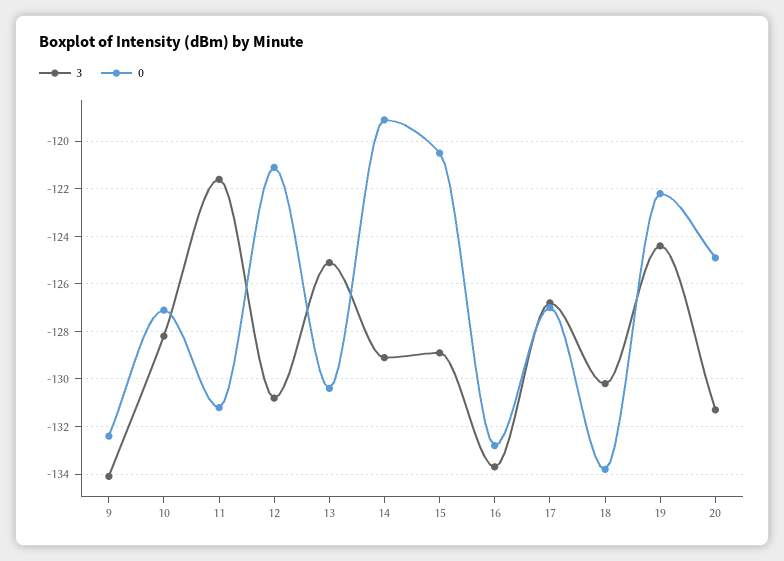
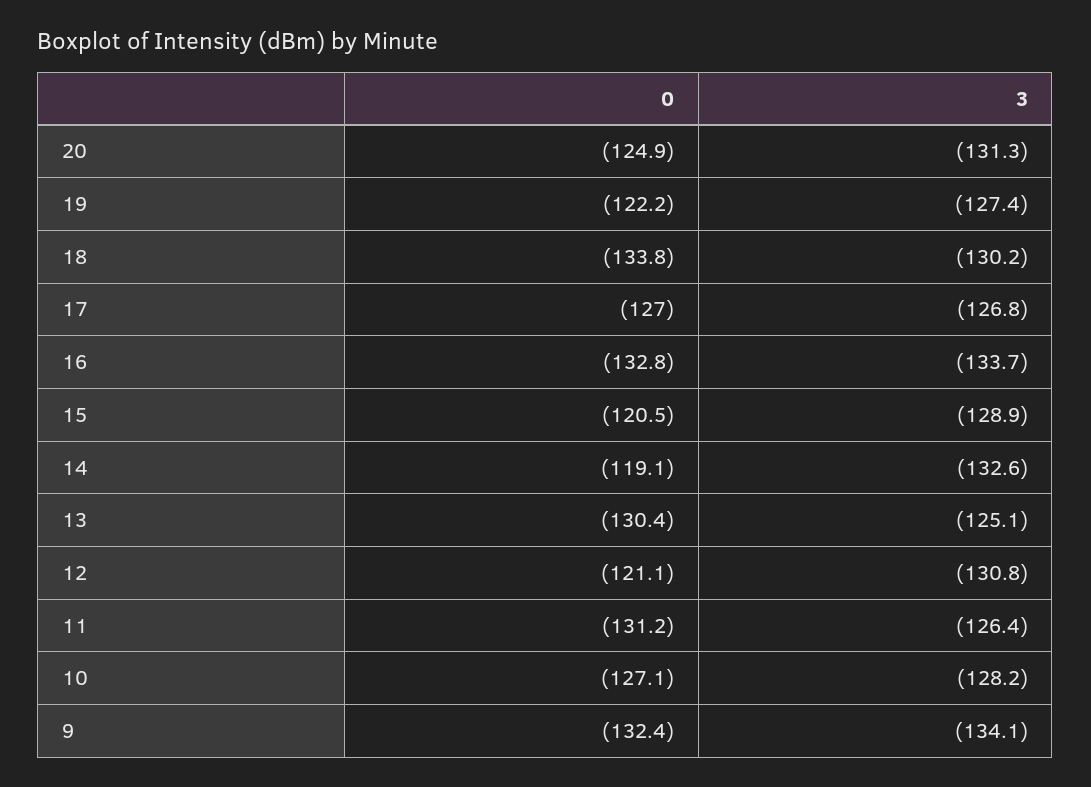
  {
    "3": {
      "9": -134.1,
      "10": -128.2,
-     "11": -121.5,
+     "11": -126.4,
      "12": -130.8,
      "13": -125.1,
-     "14": -129,
+     "14": -132.6,
      "15": -128.9,
      "16": -133.7,
      "17": -126.8,
      "18": -130.2,
-     "19": -124.5,
+     "19": -127.4,
      "20": -131.3
    },
    "0": {
      "9": -132.4,
      "10": -127.1,
      "11": -131.2,
      "12": -121.1,
      "13": -130.4,
      "14": -119.1,
      "15": -120.5,
      "16": -132.8,
      "17": -127,
      "18": -133.8,
      "19": -122.2,
      "20": -124.9
    }
  }

